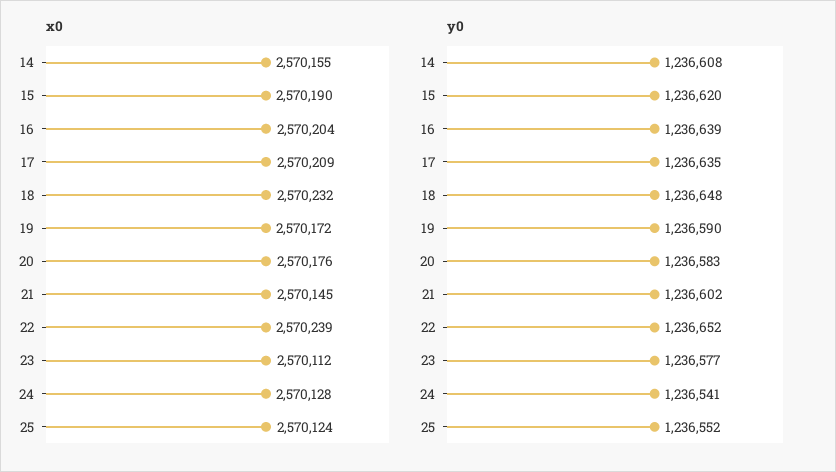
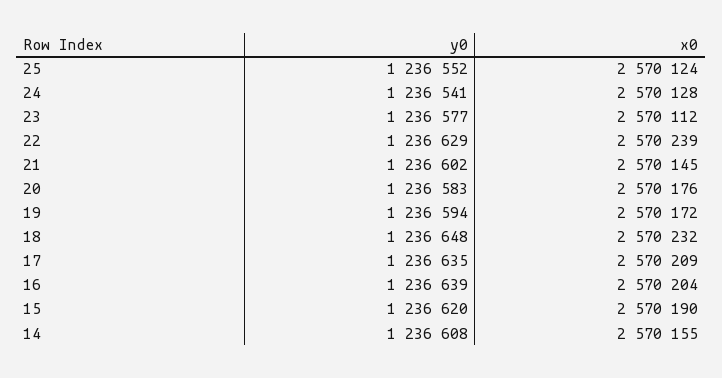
  {
    "x0": {
      "14": 2570155,
      "15": 2570190,
      "16": 2570204,
      "17": 2570209,
      "18": 2570232,
      "19": 2570172,
      "20": 2570176,
      "21": 2570145,
      "22": 2570239,
      "23": 2570112,
      "24": 2570128,
      "25": 2570124
    },
    "y0": {
      "14": 1236608,
      "15": 1236620,
      "16": 1236639,
      "17": 1236635,
      "18": 1236648,
-     "19": 1236590,
+     "19": 1236594,
      "20": 1236583,
      "21": 1236602,
-     "22": 1236652,
+     "22": 1236629,
      "23": 1236577,
      "24": 1236541,
      "25": 1236552
    }
  }

